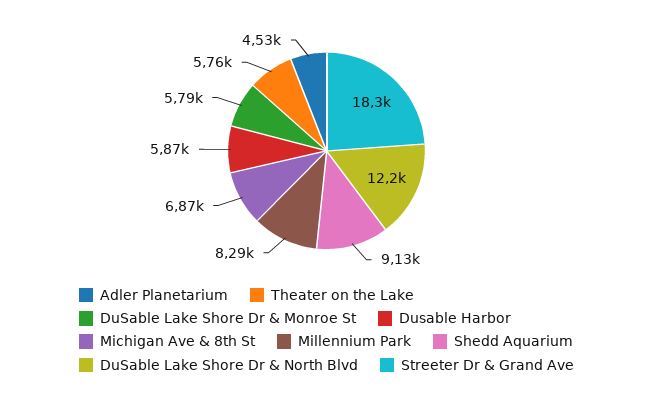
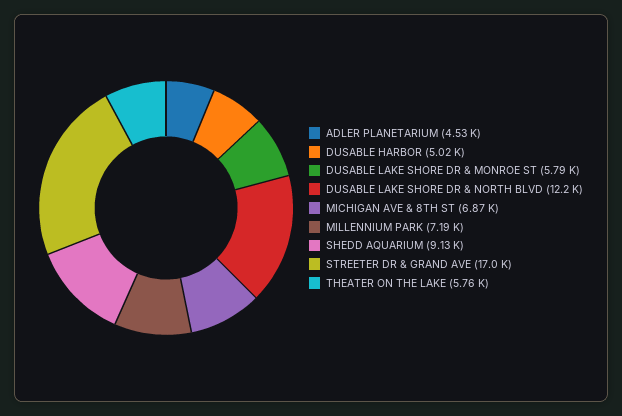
  {
    "Adler Planetarium": 4530,
    "Theater on the Lake": 5760,
    "DuSable Lake Shore Dr & Monroe St": 5790,
-   "Dusable Harbor": 5870,
+   "Dusable Harbor": 5020,
    "Michigan Ave & 8th St": 6870,
-   "Millennium Park": 8290,
+   "Millennium Park": 7190,
    "Shedd Aquarium": 9130,
    "DuSable Lake Shore Dr & North Blvd": 12200,
-   "Streeter Dr & Grand Ave": 18300
+   "Streeter Dr & Grand Ave": 17000
  }

